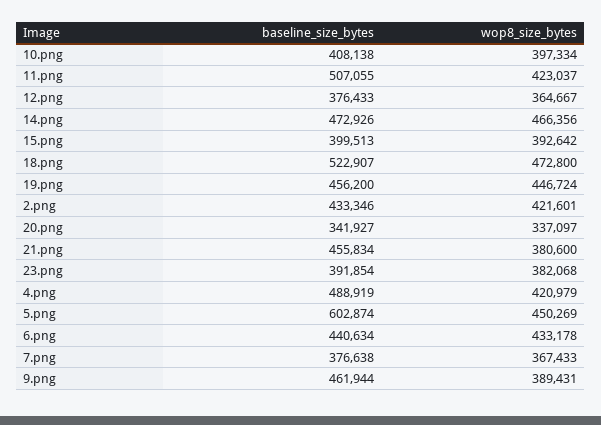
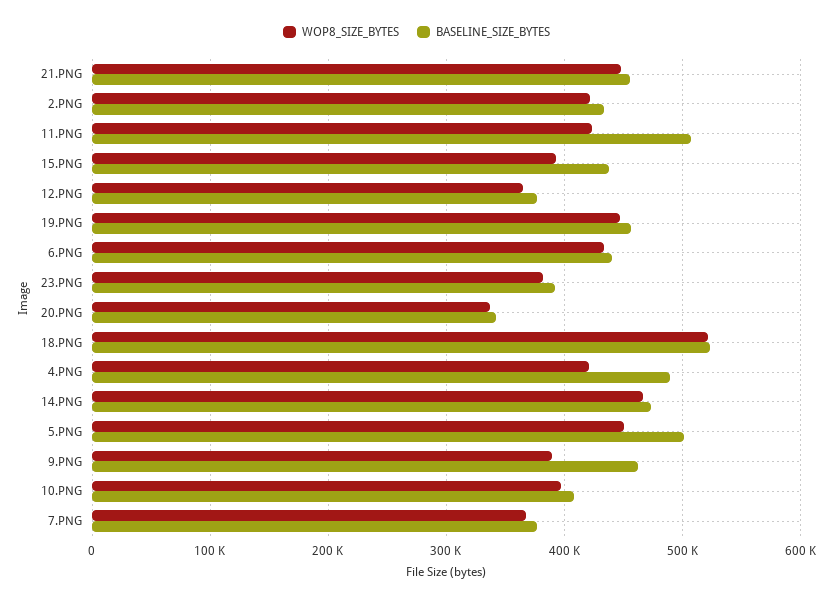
  {
    "baseline_size_bytes": {
      "10.png": 408138,
      "11.png": 507055,
      "12.png": 376433,
      "14.png": 472926,
-     "15.png": 399513,
+     "15.png": 440000,
      "18.png": 522907,
      "19.png": 456200,
      "2.png": 433346,
      "20.png": 341927,
      "21.png": 455834,
      "23.png": 391854,
      "4.png": 488919,
-     "5.png": 602874,
+     "5.png": 500000,
      "6.png": 440634,
      "7.png": 376638,
      "9.png": 461944
    },
    "wop8_size_bytes": {
      "10.png": 397334,
      "11.png": 423037,
      "12.png": 364667,
      "14.png": 466356,
      "15.png": 392642,
-     "18.png": 472800,
+     "18.png": 520000,
      "19.png": 446724,
      "2.png": 421601,
      "20.png": 337097,
-     "21.png": 380600,
+     "21.png": 450000,
      "23.png": 382068,
      "4.png": 420979,
      "5.png": 450269,
      "6.png": 433178,
      "7.png": 367433,
      "9.png": 389431
    }
  }

